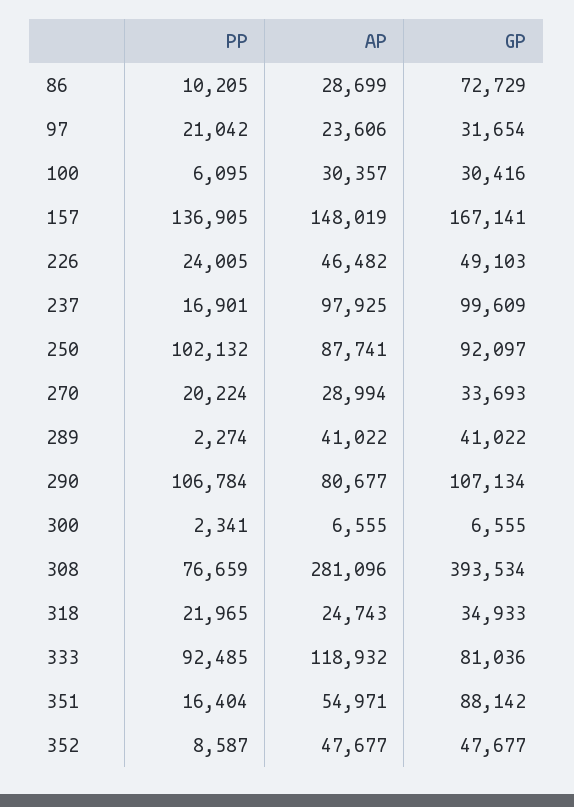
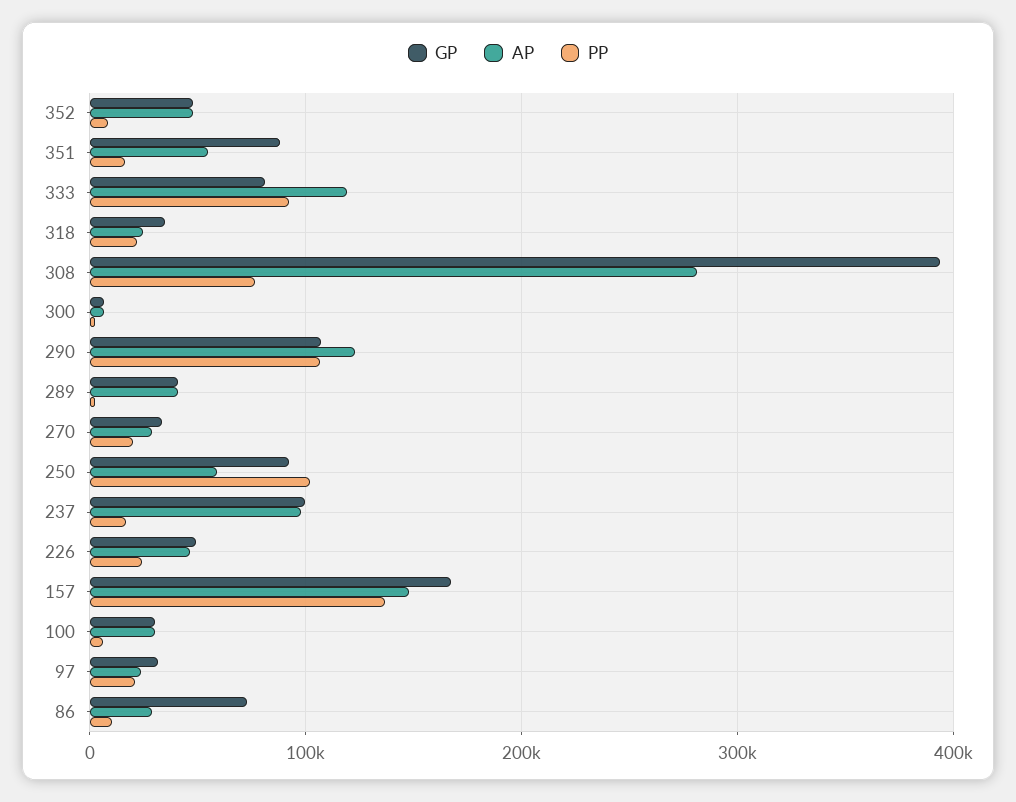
  {
    "PP": {
      "86": 10205,
      "97": 21042,
      "100": 6095,
      "157": 136905,
      "226": 24005,
      "237": 16901,
      "250": 102132,
      "270": 20224,
      "289": 2274,
      "290": 106784,
      "300": 2341,
      "308": 76659,
      "318": 21965,
      "333": 92485,
      "351": 16404,
      "352": 8587
    },
    "AP": {
      "86": 28699,
      "97": 23606,
      "100": 30357,
      "157": 148019,
      "226": 46482,
      "237": 97925,
-     "250": 87741,
+     "250": 60000,
      "270": 28994,
      "289": 41022,
-     "290": 80677,
+     "290": 120000,
      "300": 6555,
      "308": 281096,
      "318": 24743,
      "333": 118932,
      "351": 54971,
      "352": 47677
    },
    "GP": {
      "86": 72729,
      "97": 31654,
      "100": 30416,
      "157": 167141,
      "226": 49103,
      "237": 99609,
      "250": 92097,
      "270": 33693,
      "289": 41022,
      "290": 107134,
      "300": 6555,
      "308": 393534,
      "318": 34933,
      "333": 81036,
      "351": 88142,
      "352": 47677
    }
  }

